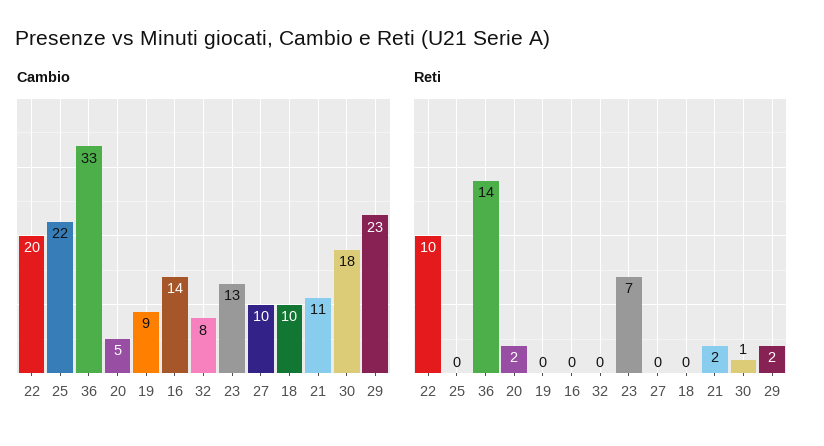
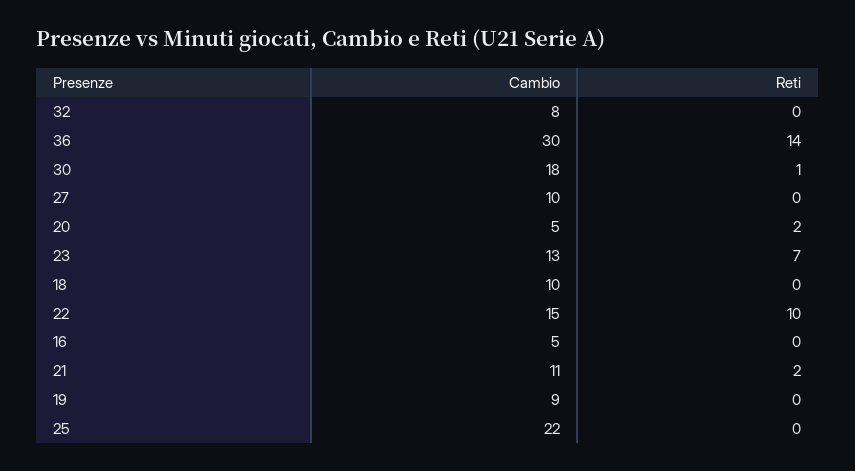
  {
    "Cambio": {
-     "22": 20,
+     "22": 15,
      "25": 22,
-     "36": 33,
+     "36": 30,
      "20": 5,
      "19": 9,
-     "16": 14,
+     "16": 5,
      "32": 8,
      "23": 13,
      "27": 10,
      "18": 10,
      "21": 11,
-     "30": 18,
+     "30": 18
-     "29": 23
    },
    "Reti": {
      "22": 10,
      "25": 0,
      "36": 14,
      "20": 2,
      "19": 0,
      "16": 0,
      "32": 0,
      "23": 7,
      "27": 0,
      "18": 0,
      "21": 2,
-     "30": 1,
+     "30": 1
-     "29": 2
    }
  }

